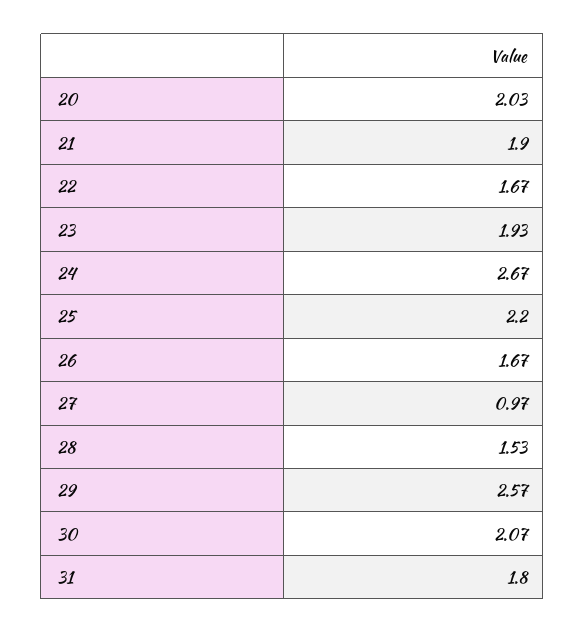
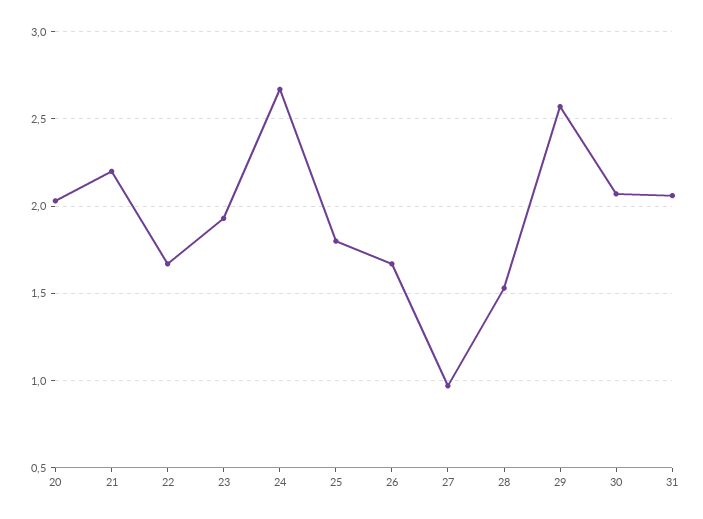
  {
    "20": 2.03,
-   "21": 1.9,
+   "21": 2.2,
    "22": 1.67,
    "23": 1.93,
    "24": 2.67,
-   "25": 2.2,
+   "25": 1.8,
    "26": 1.67,
    "27": 0.97,
    "28": 1.53,
    "29": 2.57,
    "30": 2.07,
-   "31": 1.8
+   "31": 2.05
  }

